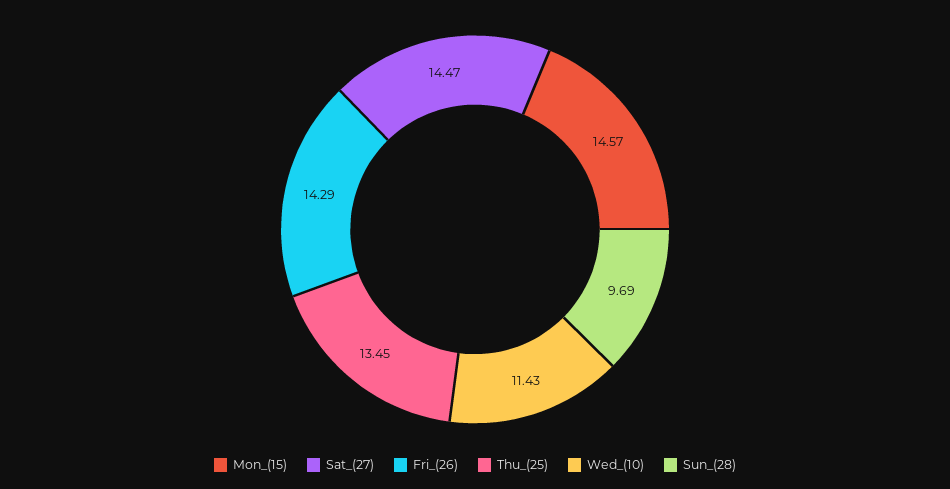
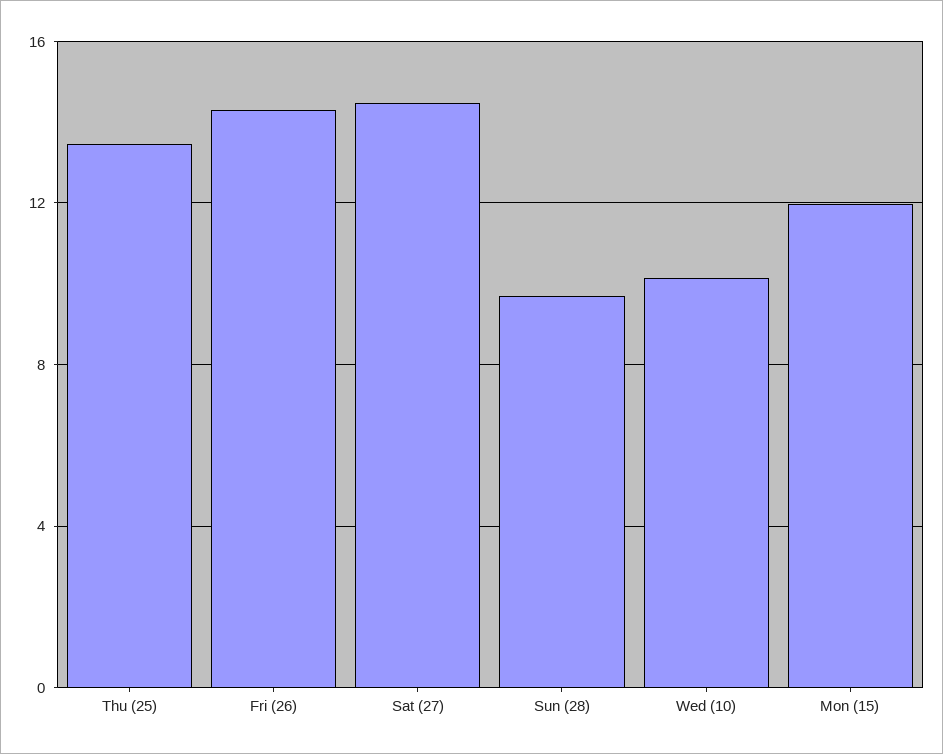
  {
-   "Mon_(15)": 14.57,
+   "Mon_(15)": 12,
    "Sat_(27)": 14.47,
    "Fri_(26)": 14.29,
    "Thu_(25)": 13.45,
-   "Wed_(10)": 11.43,
+   "Wed_(10)": 10,
    "Sun_(28)": 9.69
  }

